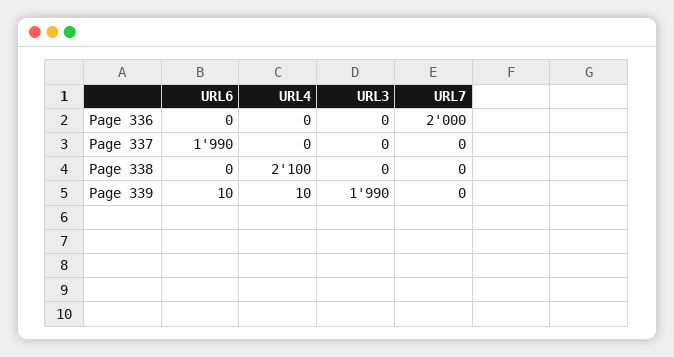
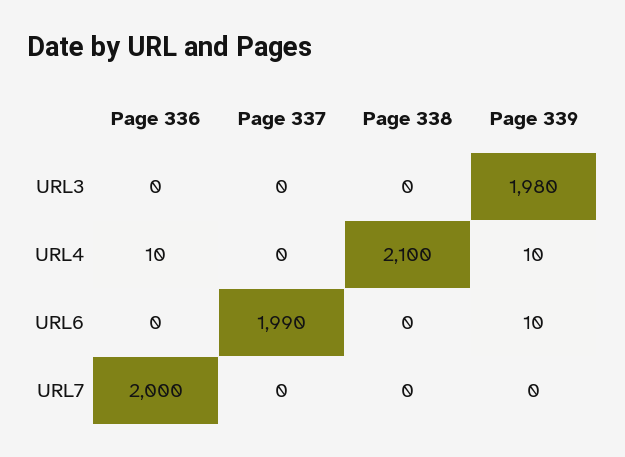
  {
    "URL6": {
      "Page 336": 0,
      "Page 337": 1990,
      "Page 338": 0,
      "Page 339": 10
    },
    "URL4": {
-     "Page 336": 0,
+     "Page 336": 10,
      "Page 337": 0,
      "Page 338": 2100,
      "Page 339": 10
    },
    "URL3": {
      "Page 336": 0,
      "Page 337": 0,
      "Page 338": 0,
-     "Page 339": 1990
+     "Page 339": 1980
    },
    "URL7": {
      "Page 336": 2000,
      "Page 337": 0,
      "Page 338": 0,
      "Page 339": 0
    }
  }

